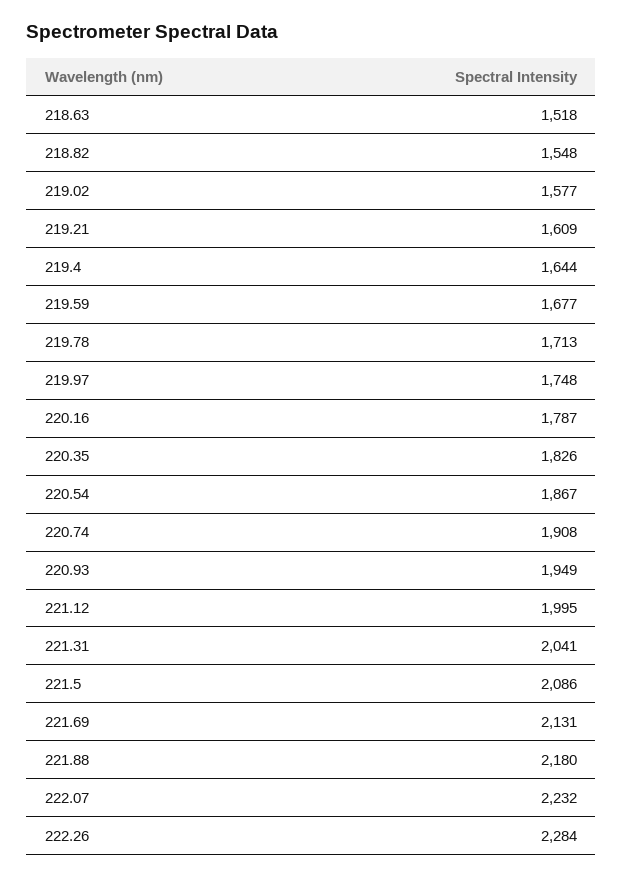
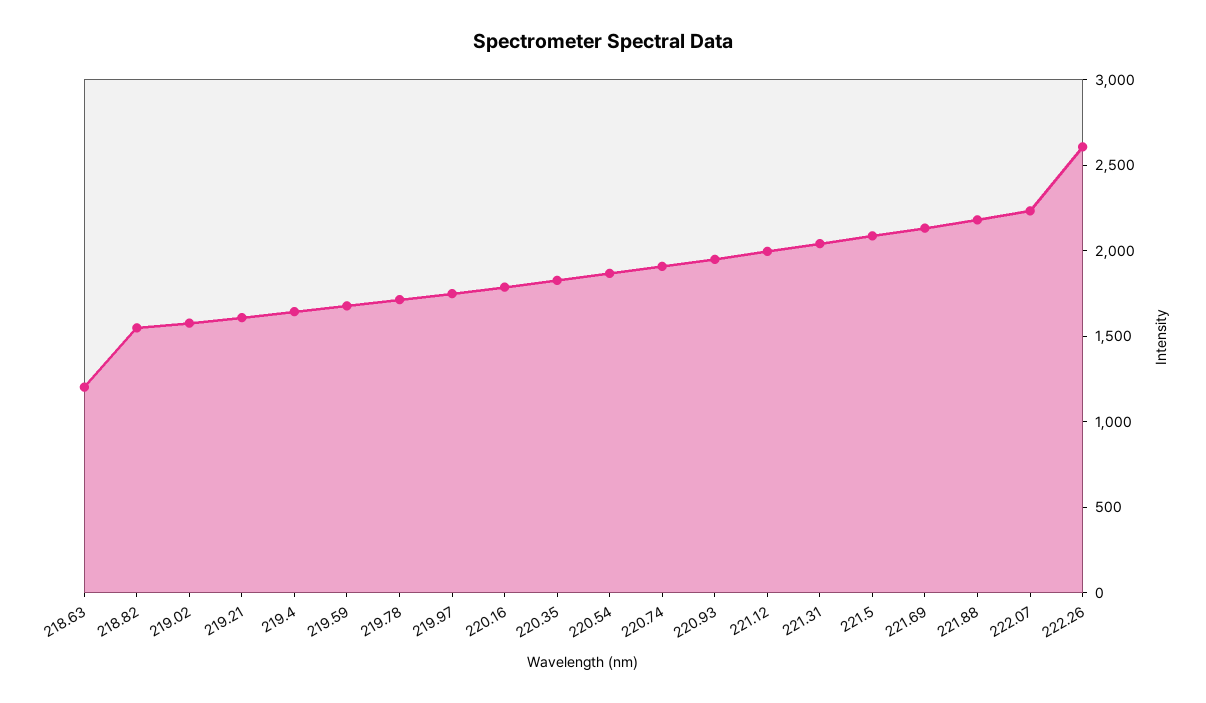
  {
-   "218.63": 1518,
+   "218.63": 1200,
    "218.82": 1548,
    "219.02": 1577,
    "219.21": 1609,
    "219.4": 1644,
    "219.59": 1677,
    "219.78": 1713,
    "219.97": 1748,
    "220.16": 1787,
    "220.35": 1826,
    "220.54": 1867,
    "220.74": 1908,
    "220.93": 1949,
    "221.12": 1995,
    "221.31": 2041,
    "221.5": 2086,
    "221.69": 2131,
    "221.88": 2180,
    "222.07": 2232,
-   "222.26": 2284
+   "222.26": 2600
  }

